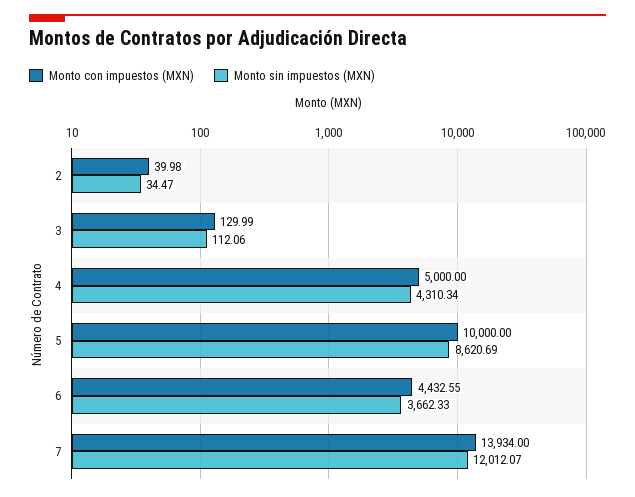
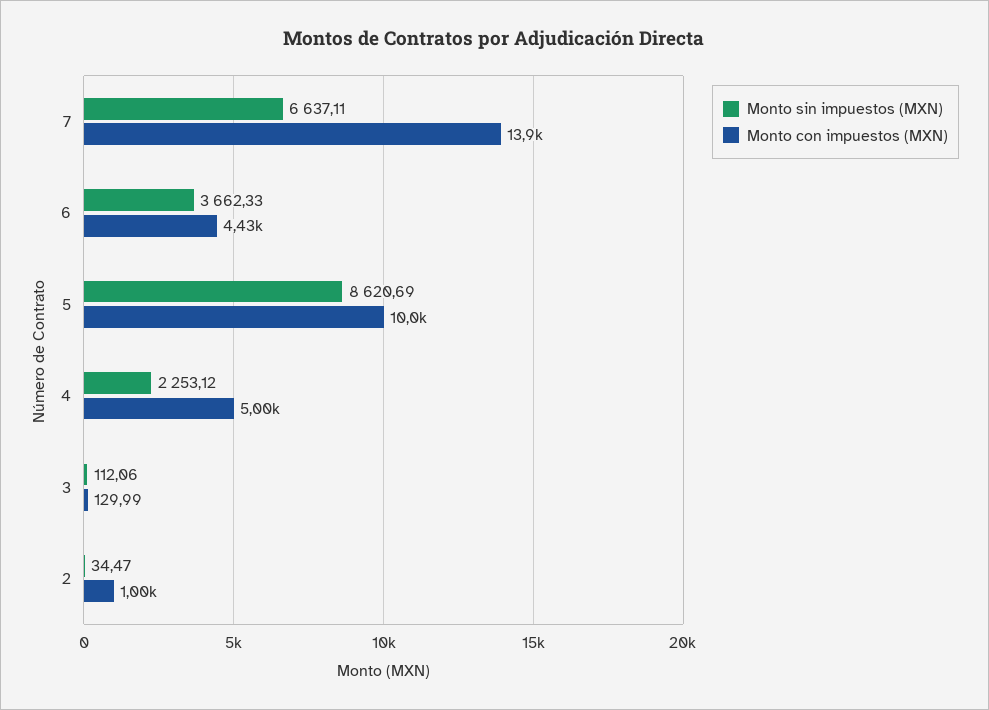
  {
    "Monto con impuestos (MXN)": {
-     "2": 39.98,
+     "2": 1000,
      "3": 129.99,
      "4": 5000,
      "5": 10000,
      "6": 4432.55,
      "7": 13934
    },
    "Monto sin impuestos (MXN)": {
      "2": 34.47,
      "3": 112.06,
-     "4": 4310.34,
+     "4": 2253.12,
      "5": 8620.69,
      "6": 3662.33,
-     "7": 12012.07
+     "7": 6637.11
    }
  }

